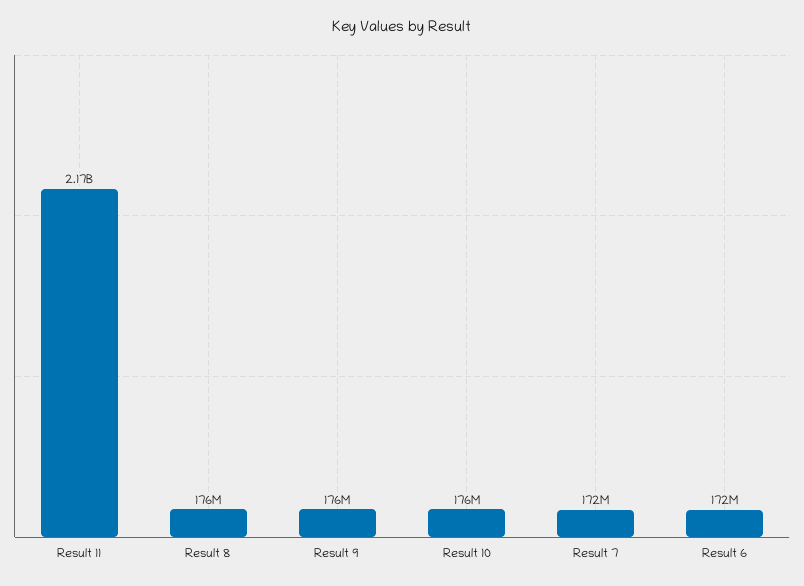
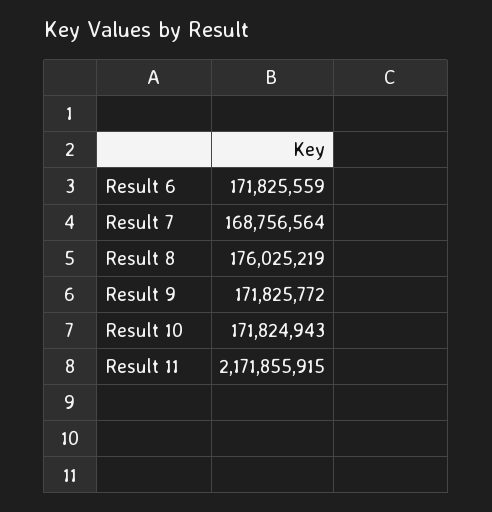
  {
    "Result 11": 2171855915,
    "Result 8": 176025219,
-   "Result 9": 176000000,
+   "Result 9": 171825772,
-   "Result 10": 176000000,
+   "Result 10": 171824943,
-   "Result 7": 172000000,
+   "Result 7": 168756564,
    "Result 6": 171825559
  }

